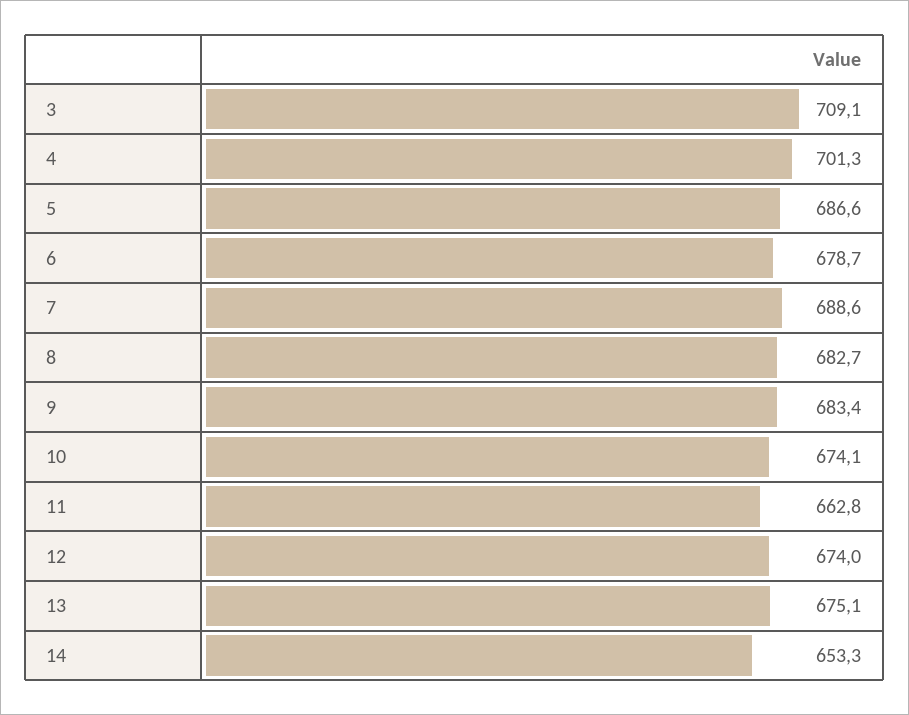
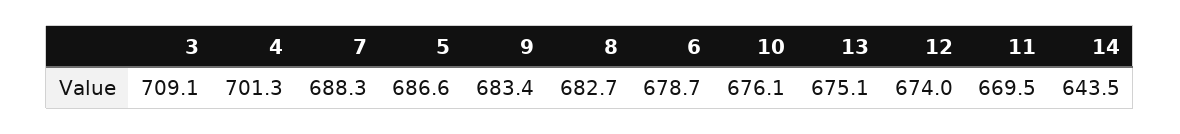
  {
    "3": 709.1,
    "4": 701.3,
    "5": 686.6,
    "6": 678.7,
-   "7": 688.6,
+   "7": 688.3,
    "8": 682.7,
    "9": 683.4,
-   "10": 674.1,
+   "10": 676.1,
-   "11": 662.8,
+   "11": 669.5,
    "12": 674,
    "13": 675.1,
-   "14": 653.3
+   "14": 643.5
  }

